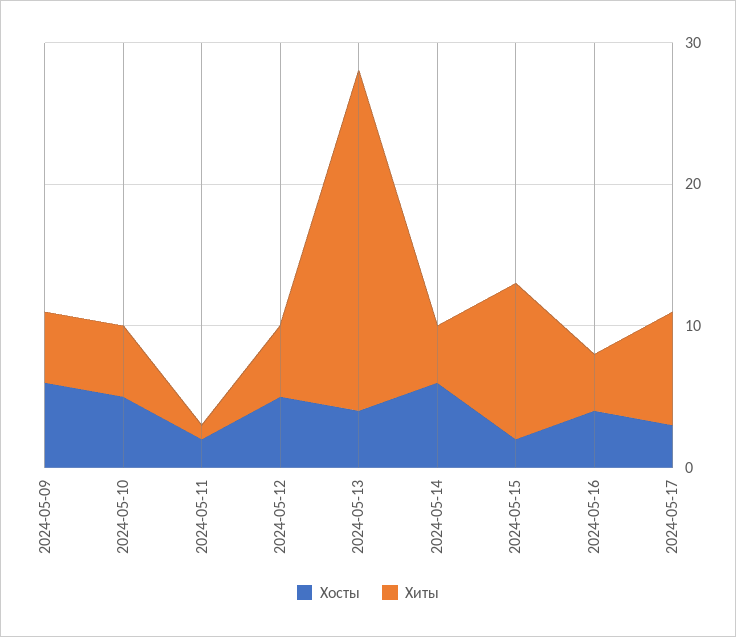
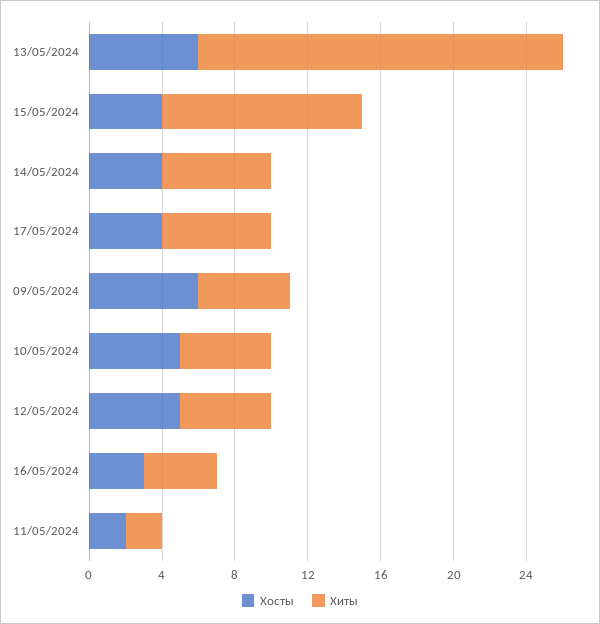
  {
    "Хосты": {
      "2024-05-09": 6,
      "2024-05-10": 5,
      "2024-05-11": 2,
      "2024-05-12": 5,
-     "2024-05-13": 4,
+     "2024-05-13": 6,
-     "2024-05-14": 6,
+     "2024-05-14": 4,
-     "2024-05-15": 2,
+     "2024-05-15": 4,
-     "2024-05-16": 4,
+     "2024-05-16": 3,
-     "2024-05-17": 3
+     "2024-05-17": 4
    },
    "Хиты": {
      "2024-05-09": 5,
      "2024-05-10": 5,
-     "2024-05-11": 1,
+     "2024-05-11": 2,
      "2024-05-12": 5,
-     "2024-05-13": 24,
+     "2024-05-13": 20,
-     "2024-05-14": 4,
+     "2024-05-14": 6,
      "2024-05-15": 11,
      "2024-05-16": 4,
-     "2024-05-17": 8
+     "2024-05-17": 6
    }
  }

